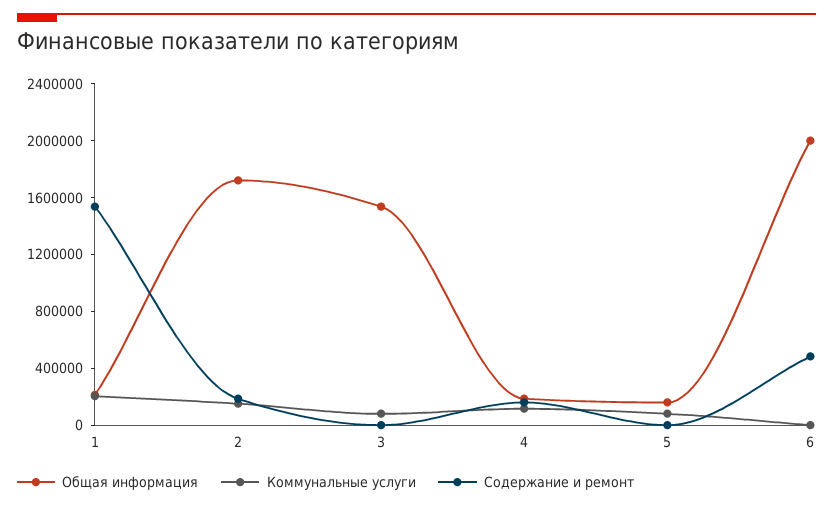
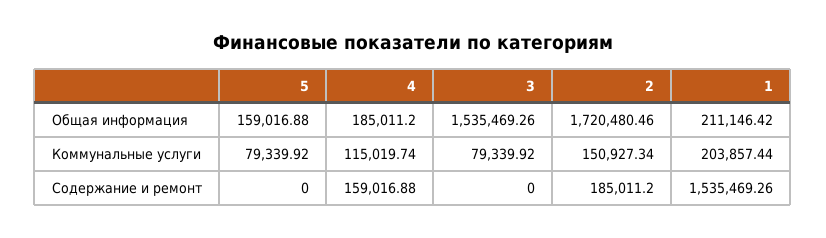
  {
    "Общая информация": {
      "1": 211146.42,
      "2": 1720480.46,
      "3": 1535469.26,
      "4": 185011.2,
-     "5": 159016.88,
+     "5": 159016.88
-     "6": 2000000
    },
    "Коммунальные услуги": {
      "1": 203857.44,
      "2": 150927.34,
      "3": 79339.92,
      "4": 115019.74,
-     "5": 79339.92,
+     "5": 79339.92
-     "6": 0
    },
    "Содержание и ремонт": {
      "1": 1535469.26,
      "2": 185011.2,
      "3": 0,
      "4": 159016.88,
-     "5": 0,
+     "5": 0
-     "6": 500000
    }
  }

